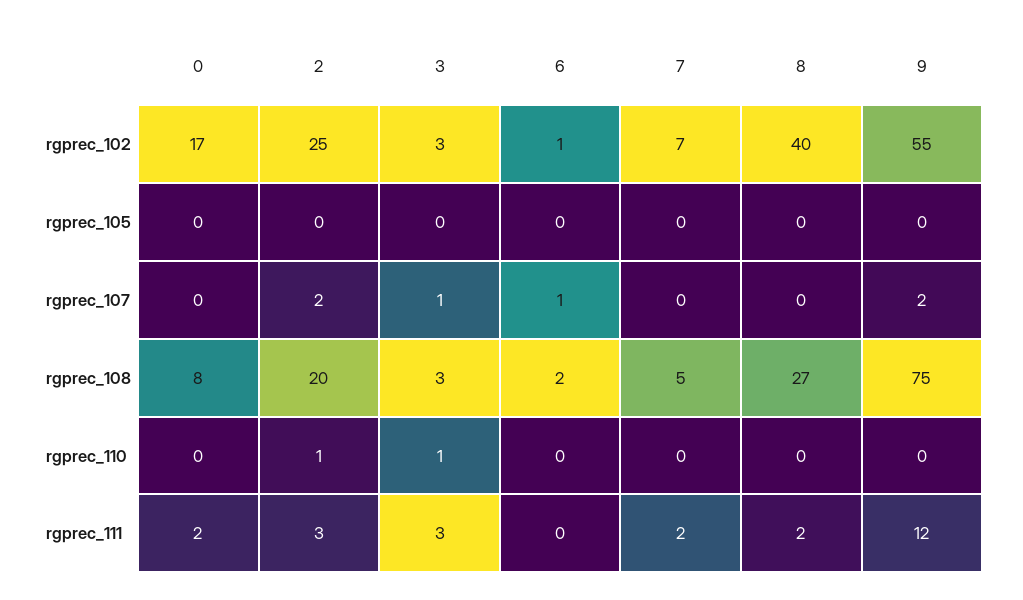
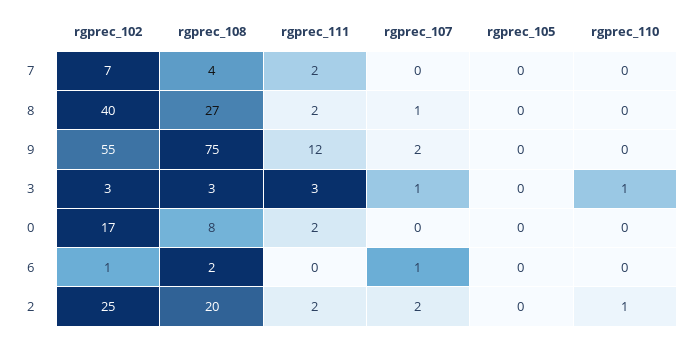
  {
    "0": {
      "rgprec_102": 17,
      "rgprec_105": 0,
      "rgprec_107": 0,
      "rgprec_108": 8,
      "rgprec_110": 0,
      "rgprec_111": 2
    },
    "2": {
      "rgprec_102": 25,
      "rgprec_105": 0,
      "rgprec_107": 2,
      "rgprec_108": 20,
      "rgprec_110": 1,
-     "rgprec_111": 3
+     "rgprec_111": 2
    },
    "3": {
      "rgprec_102": 3,
      "rgprec_105": 0,
      "rgprec_107": 1,
      "rgprec_108": 3,
      "rgprec_110": 1,
      "rgprec_111": 3
    },
    "6": {
      "rgprec_102": 1,
      "rgprec_105": 0,
      "rgprec_107": 1,
      "rgprec_108": 2,
      "rgprec_110": 0,
      "rgprec_111": 0
    },
    "7": {
      "rgprec_102": 7,
      "rgprec_105": 0,
      "rgprec_107": 0,
-     "rgprec_108": 5,
+     "rgprec_108": 4,
      "rgprec_110": 0,
      "rgprec_111": 2
    },
    "8": {
      "rgprec_102": 40,
      "rgprec_105": 0,
-     "rgprec_107": 0,
+     "rgprec_107": 1,
      "rgprec_108": 27,
      "rgprec_110": 0,
      "rgprec_111": 2
    },
    "9": {
      "rgprec_102": 55,
      "rgprec_105": 0,
      "rgprec_107": 2,
      "rgprec_108": 75,
      "rgprec_110": 0,
      "rgprec_111": 12
    }
  }

